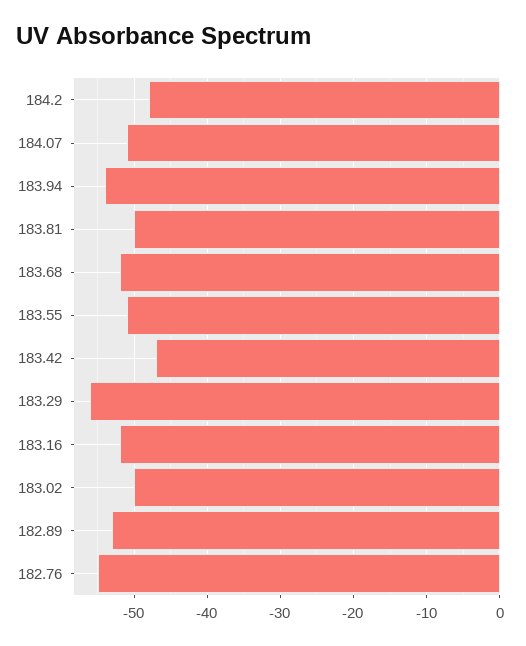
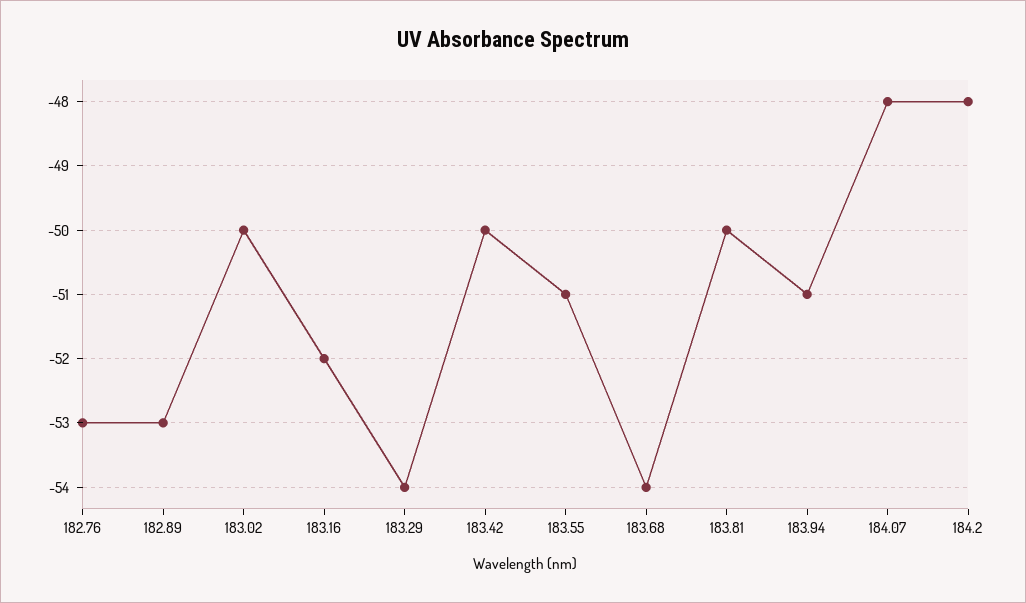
  {
    "184.2": -48,
-   "184.07": -51,
+   "184.07": -48,
-   "183.94": -54,
+   "183.94": -51,
    "183.81": -50,
-   "183.68": -52,
+   "183.68": -54,
    "183.55": -51,
-   "183.42": -47,
+   "183.42": -50,
-   "183.29": -56,
+   "183.29": -54,
    "183.16": -52,
    "183.02": -50,
    "182.89": -53,
-   "182.76": -55
+   "182.76": -53
  }

